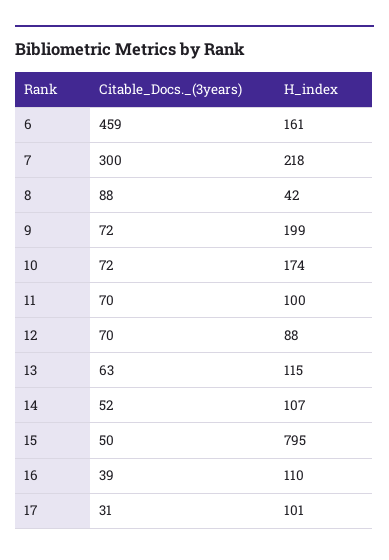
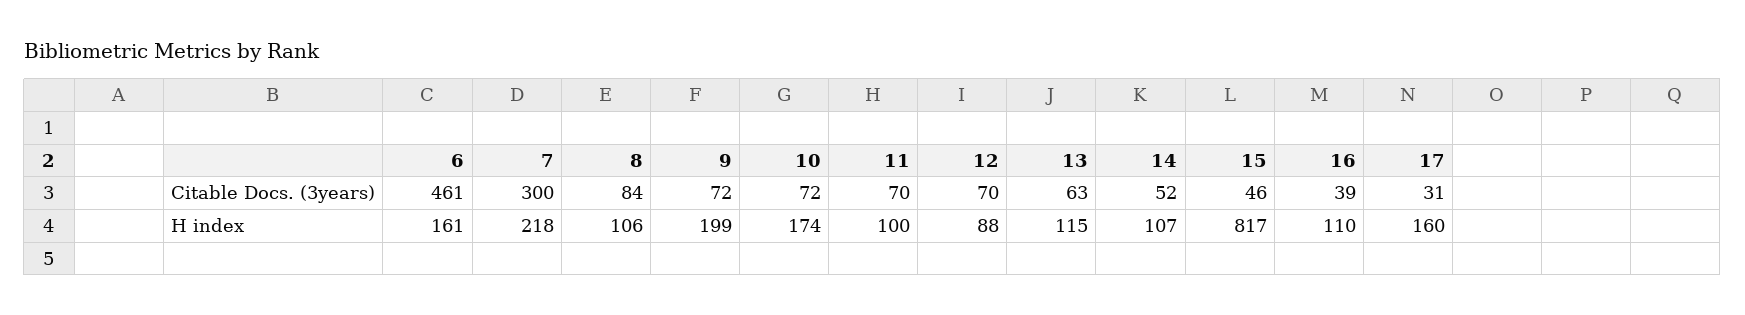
  {
    "Citable_Docs._(3years)": {
-     "6": 459,
+     "6": 461,
      "7": 300,
-     "8": 88,
+     "8": 84,
      "9": 72,
      "10": 72,
      "11": 70,
      "12": 70,
      "13": 63,
      "14": 52,
-     "15": 50,
+     "15": 46,
      "16": 39,
      "17": 31
    },
    "H_index": {
      "6": 161,
      "7": 218,
-     "8": 42,
+     "8": 106,
      "9": 199,
      "10": 174,
      "11": 100,
      "12": 88,
      "13": 115,
      "14": 107,
-     "15": 795,
+     "15": 817,
      "16": 110,
-     "17": 101
+     "17": 160
    }
  }

